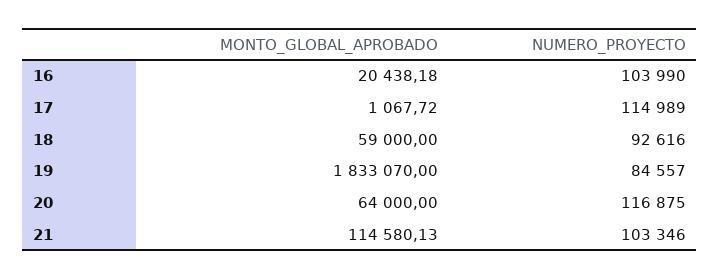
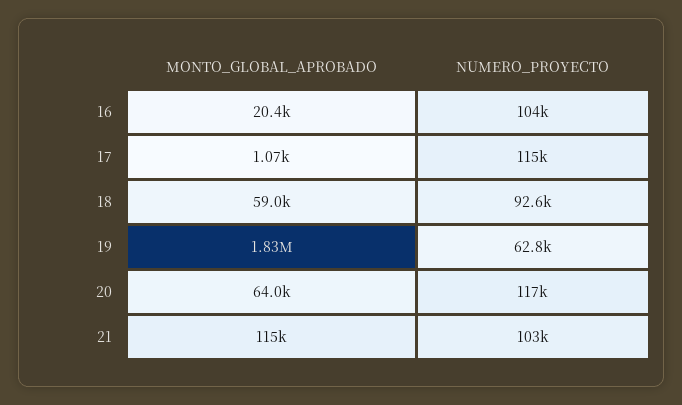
  {
    "MONTO_GLOBAL_APROBADO": {
      "16": 20438.18,
      "17": 1067.72,
      "18": 59000,
      "19": 1833070,
      "20": 64000,
      "21": 114580.13
    },
    "NUMERO_PROYECTO": {
      "16": 103990,
      "17": 114989,
      "18": 92616,
-     "19": 84557,
+     "19": 62800,
      "20": 116875,
      "21": 103346
    }
  }

